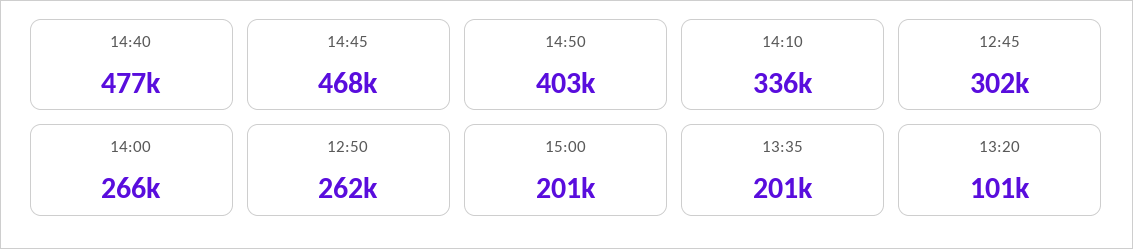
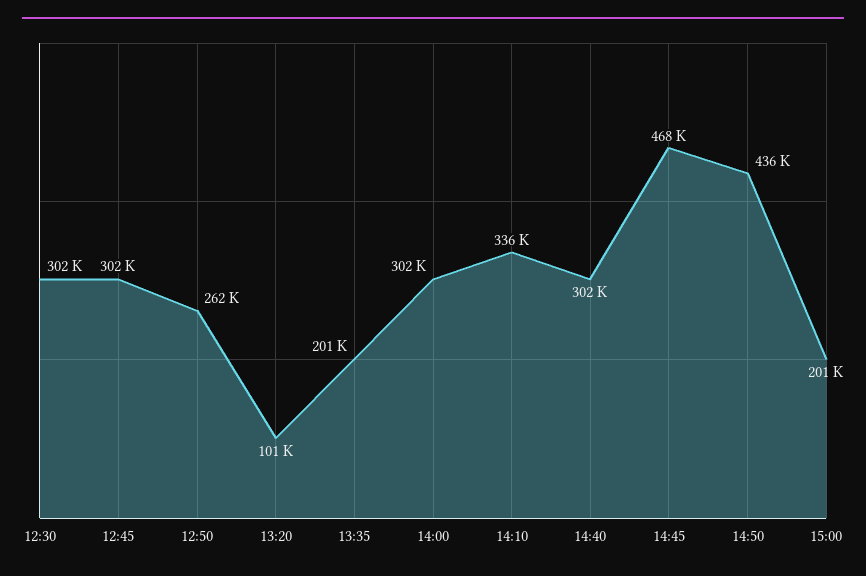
  {
-   "14:40": 477000,
+   "14:40": 302000,
    "14:45": 468000,
-   "14:50": 403000,
+   "14:50": 436000,
    "14:10": 336000,
    "12:45": 302000,
-   "14:00": 266000,
+   "14:00": 302000,
    "12:50": 262000,
    "15:00": 201000,
    "13:35": 201000,
-   "13:20": 101000
+   "13:20": 101000,
+   "12:30": 302000
  }

